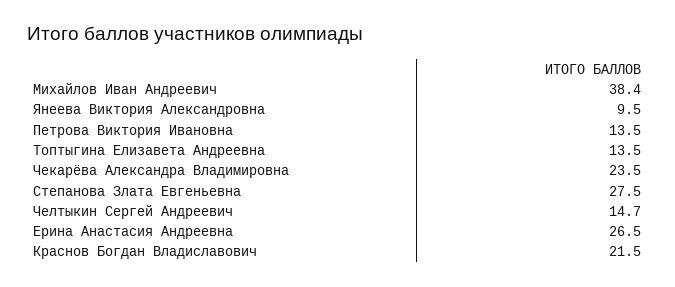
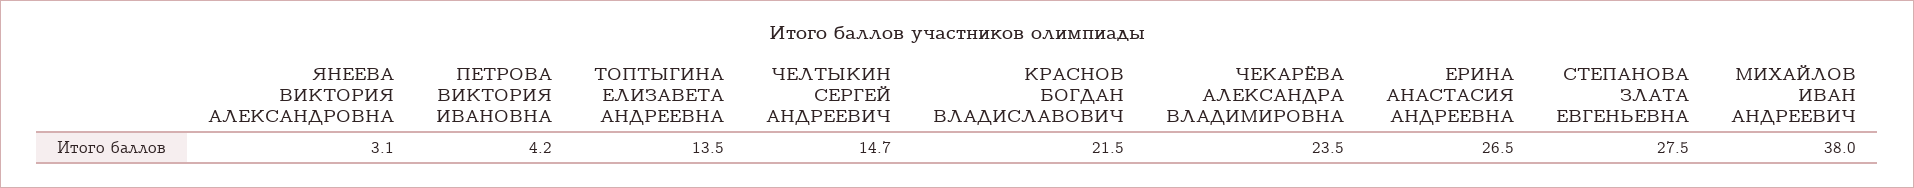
  {
-   "Михайлов Иван Андреевич": 38.4,
+   "Михайлов Иван Андреевич": 38,
-   "Янеева Виктория Александровна": 9.5,
+   "Янеева Виктория Александровна": 3.1,
-   "Петрова Виктория Ивановна": 13.5,
+   "Петрова Виктория Ивановна": 4.2,
    "Топтыгина Елизавета Андреевна": 13.5,
    "Чекарёва Александра Владимировна": 23.5,
    "Степанова Злата Евгеньевна": 27.5,
    "Челтыкин Сергей Андреевич": 14.7,
    "Ерина Анастасия Андреевна": 26.5,
    "Краснов Богдан Владиславович": 21.5
  }

